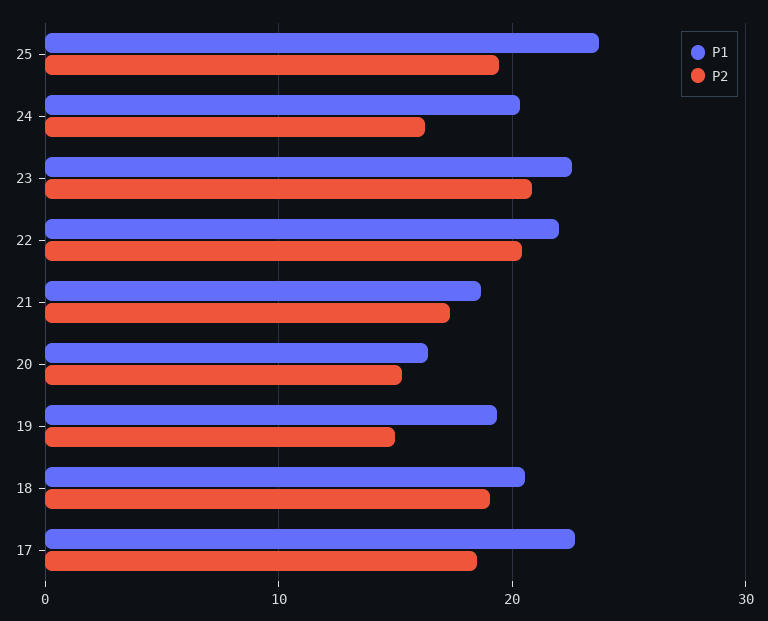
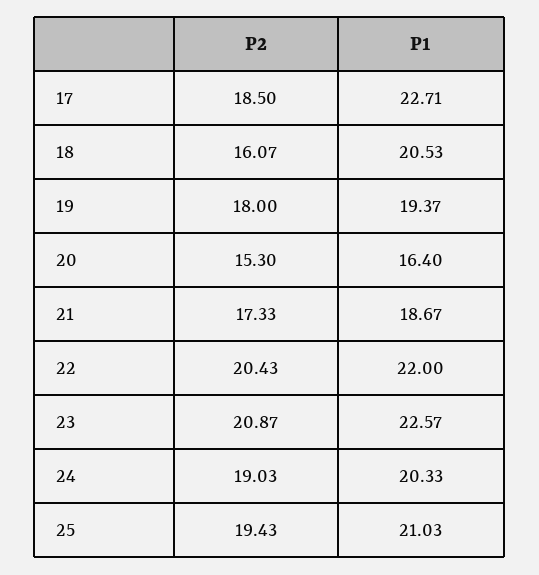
  {
    "P1": {
-     "25": 24,
+     "25": 21.03,
      "24": 20.33,
      "23": 22.57,
      "22": 22,
      "21": 18.67,
      "20": 16.4,
      "19": 19.37,
      "18": 20.53,
      "17": 22.71
    },
    "P2": {
      "25": 19.43,
-     "24": 16,
+     "24": 19.03,
      "23": 20.87,
      "22": 20.43,
      "21": 17.33,
      "20": 15.3,
-     "19": 15,
+     "19": 18,
-     "18": 19,
+     "18": 16.07,
      "17": 18.5
    }
  }

